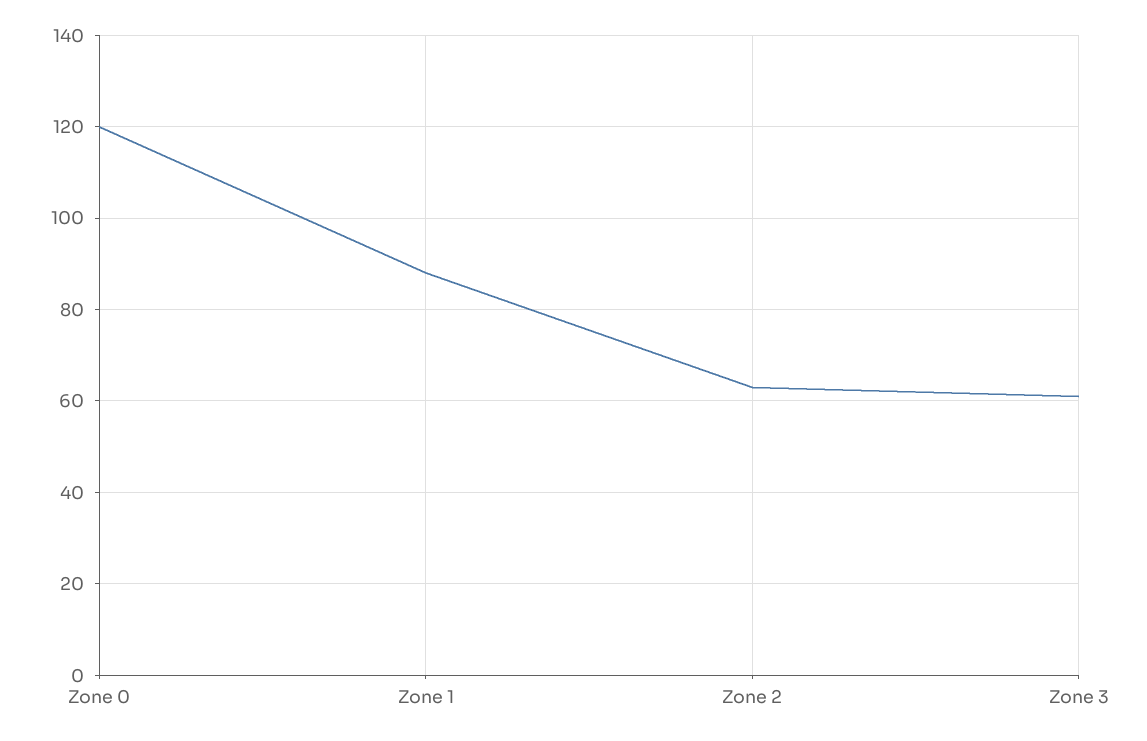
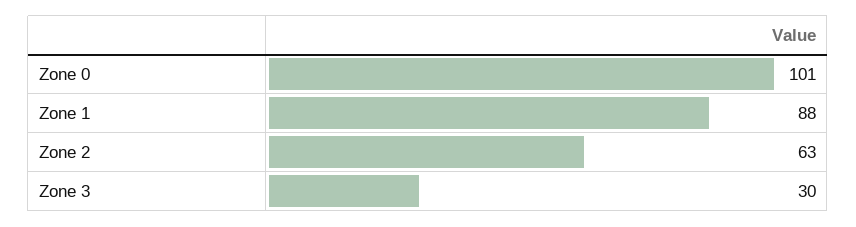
  {
-   "Zone 0": 120,
+   "Zone 0": 101,
    "Zone 1": 88,
    "Zone 2": 63,
-   "Zone 3": 60
+   "Zone 3": 30
  }

